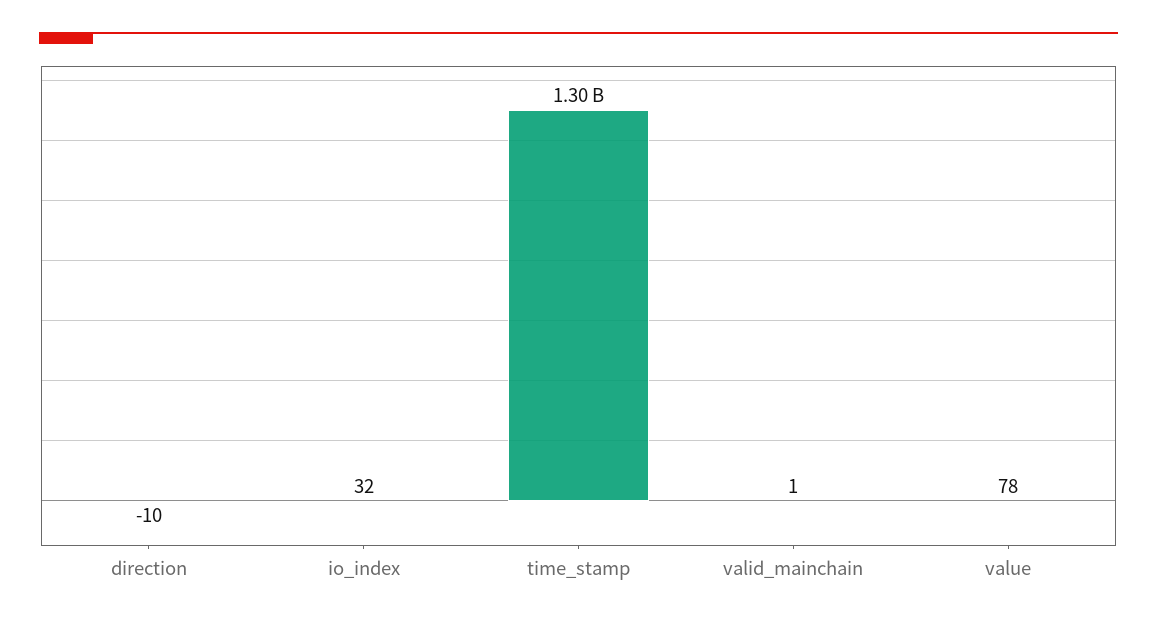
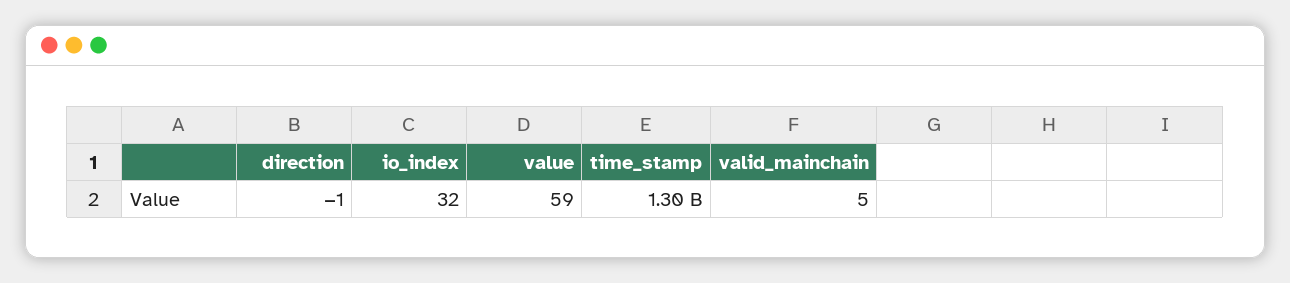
  {
-   "direction": -10,
+   "direction": -1,
    "io_index": 32,
    "time_stamp": 1300000000,
-   "valid_mainchain": 1,
+   "valid_mainchain": 5,
-   "value": 78
+   "value": 59
  }

